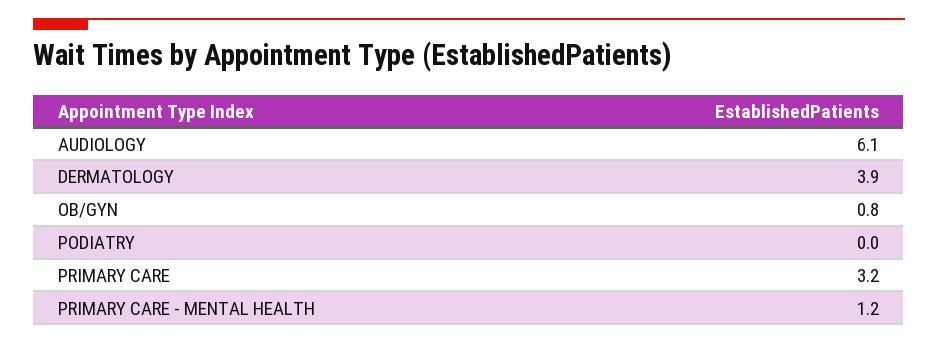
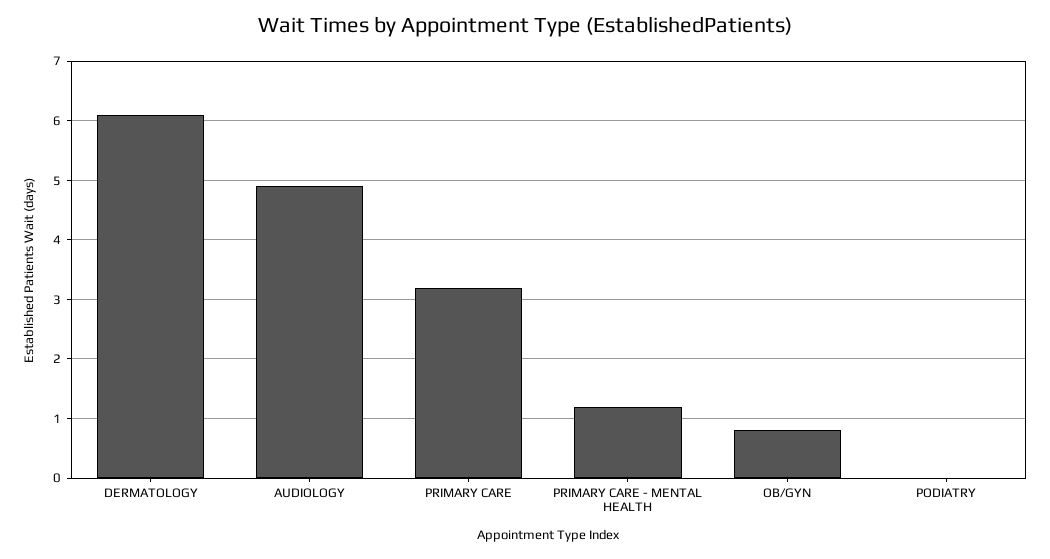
  {
-   "AUDIOLOGY": 6.1,
+   "AUDIOLOGY": 5,
-   "DERMATOLOGY": 3.9,
+   "DERMATOLOGY": 6,
    "OB/GYN": 0.8,
    "PODIATRY": 0,
    "PRIMARY CARE": 3.2,
    "PRIMARY CARE - MENTAL HEALTH": 1.2
  }

